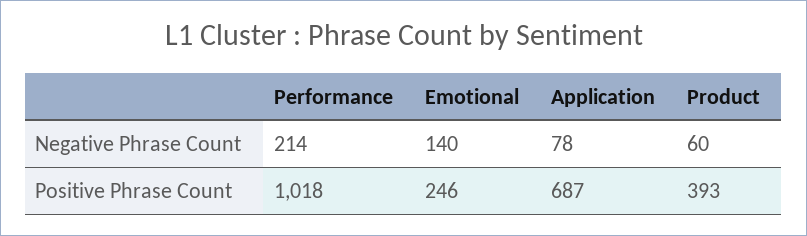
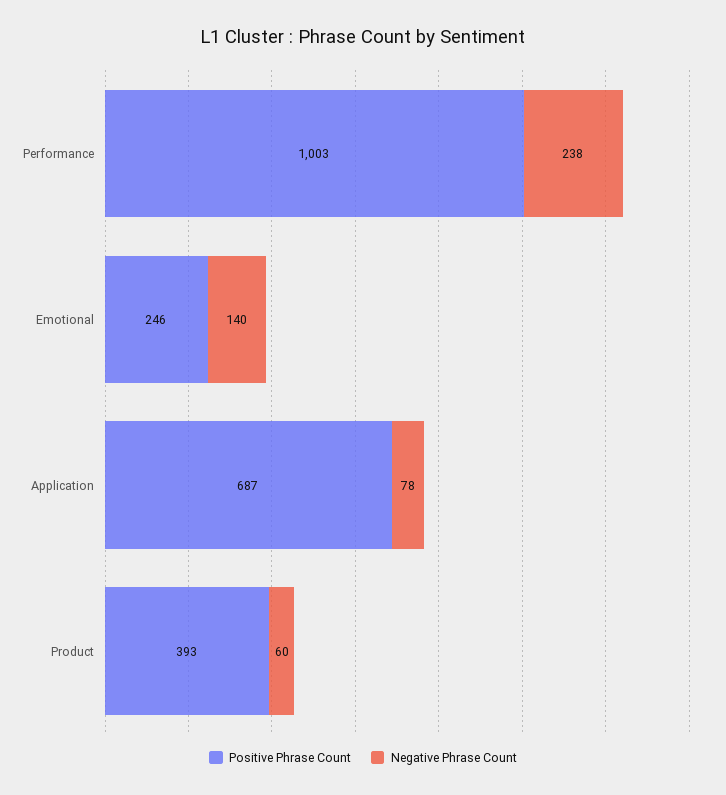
  {
    "Negative Phrase Count": {
-     "Performance": 214,
+     "Performance": 238,
      "Emotional": 140,
      "Application": 78,
      "Product": 60
    },
    "Positive Phrase Count": {
-     "Performance": 1018,
+     "Performance": 1003,
      "Emotional": 246,
      "Application": 687,
      "Product": 393
    }
  }

